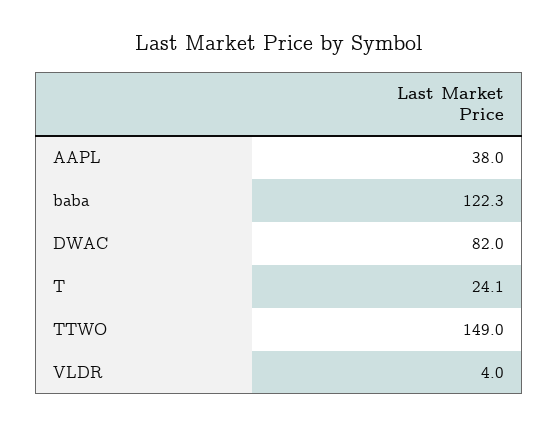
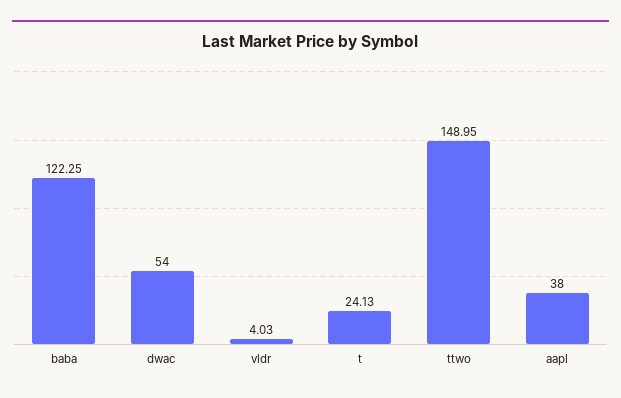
  {
    "AAPL": 38,
    "baba": 122.25,
-   "DWAC": 82,
+   "DWAC": 54,
    "T": 24.13,
    "TTWO": 148.95,
    "VLDR": 4.03
  }

